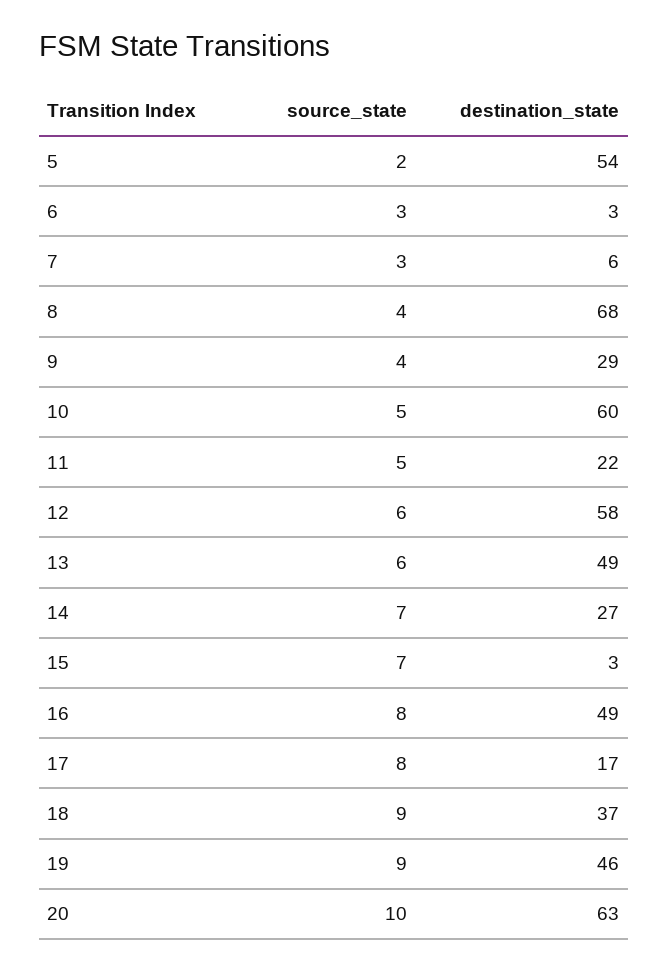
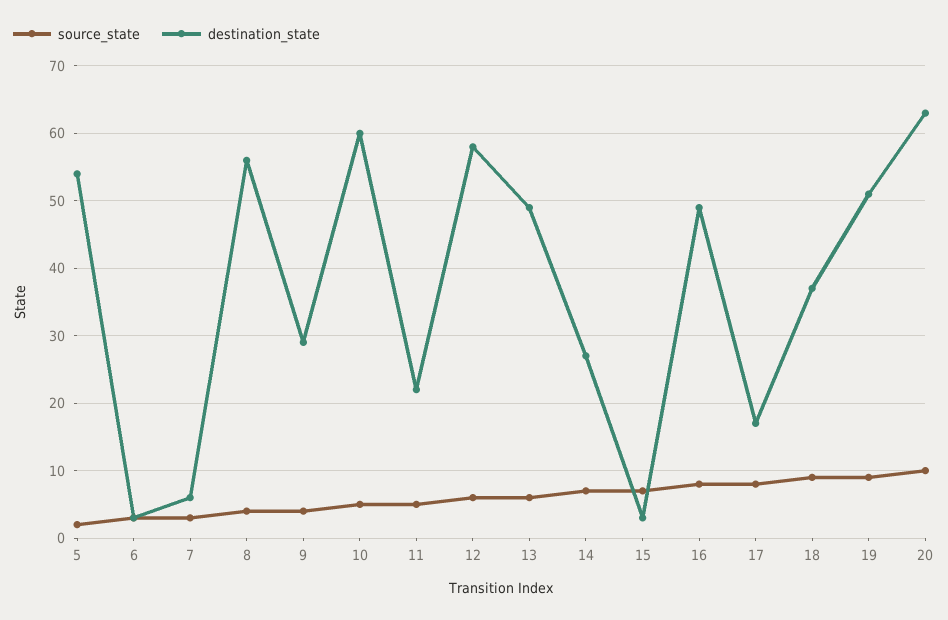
  {
    "source_state": {
      "5": 2,
      "6": 3,
      "7": 3,
      "8": 4,
      "9": 4,
      "10": 5,
      "11": 5,
      "12": 6,
      "13": 6,
      "14": 7,
      "15": 7,
      "16": 8,
      "17": 8,
      "18": 9,
      "19": 9,
      "20": 10
    },
    "destination_state": {
      "5": 54,
      "6": 3,
      "7": 6,
-     "8": 68,
+     "8": 56,
      "9": 29,
      "10": 60,
      "11": 22,
      "12": 58,
      "13": 49,
      "14": 27,
      "15": 3,
      "16": 49,
      "17": 17,
      "18": 37,
-     "19": 46,
+     "19": 51,
      "20": 63
    }
  }

